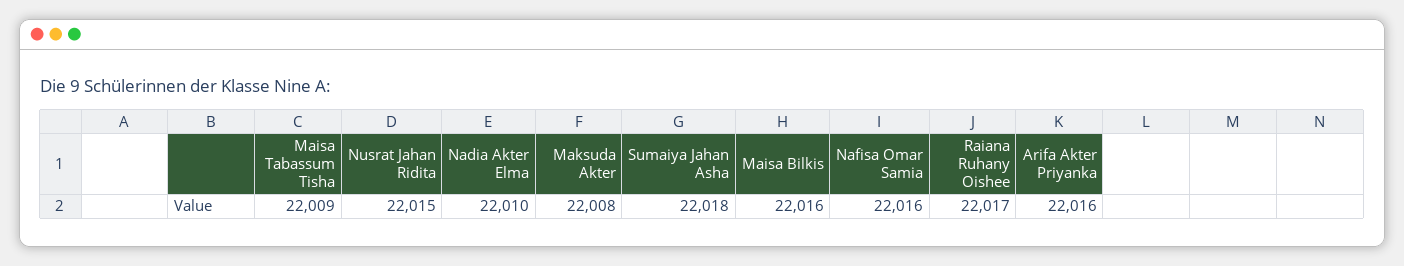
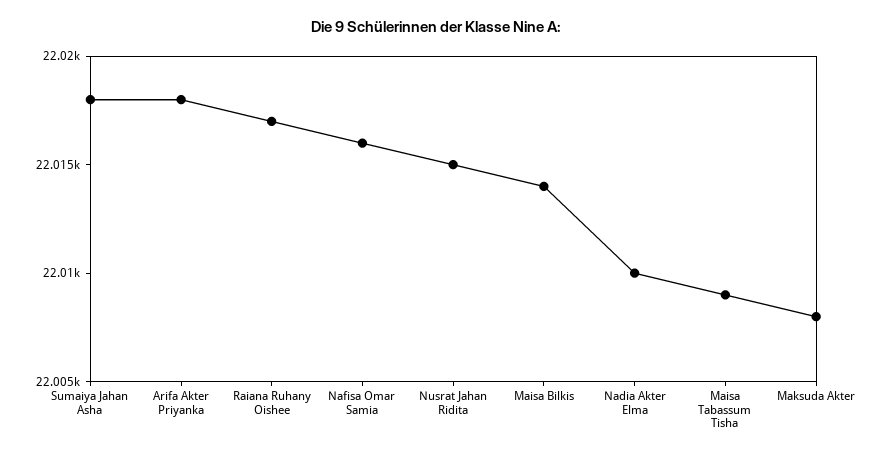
  {
    "Maisa Tabassum Tisha": 22009,
    "Nusrat Jahan Ridita": 22015,
    "Nadia Akter Elma": 22010,
    "Maksuda Akter": 22008,
    "Sumaiya Jahan Asha": 22018,
-   "Maisa Bilkis": 22016,
+   "Maisa Bilkis": 22014,
    "Nafisa Omar Samia": 22016,
    "Raiana Ruhany Oishee": 22017,
-   "Arifa Akter Priyanka": 22016
+   "Arifa Akter Priyanka": 22018
  }

